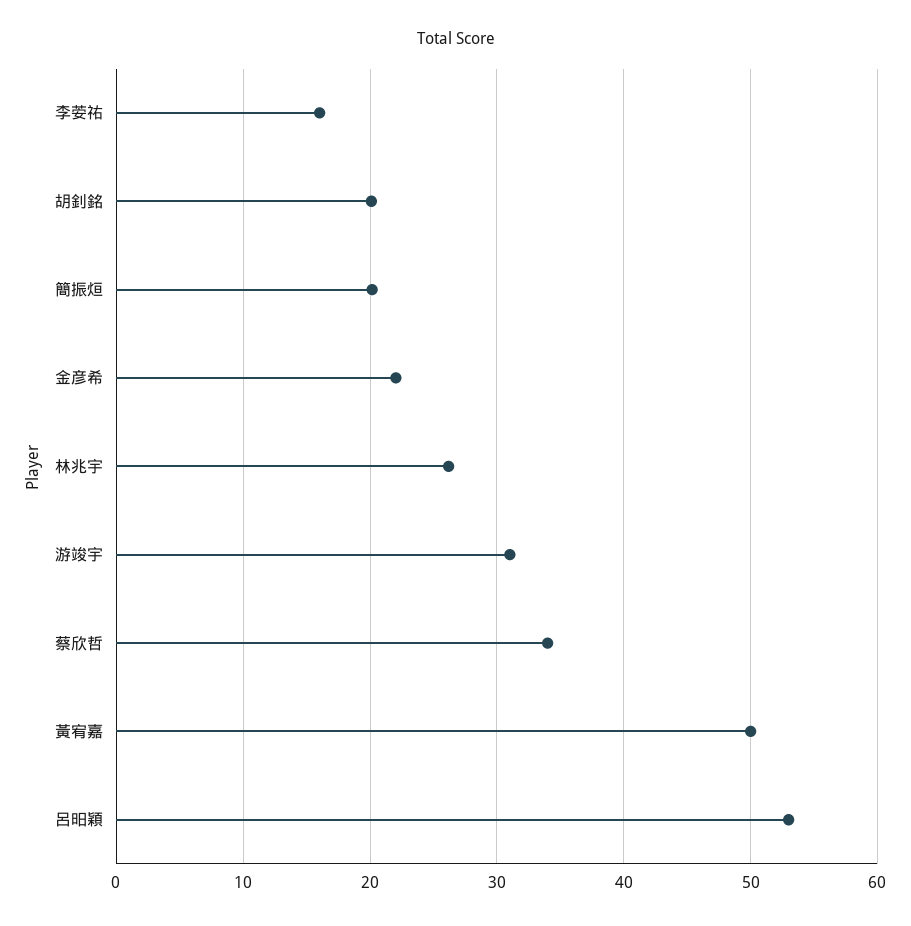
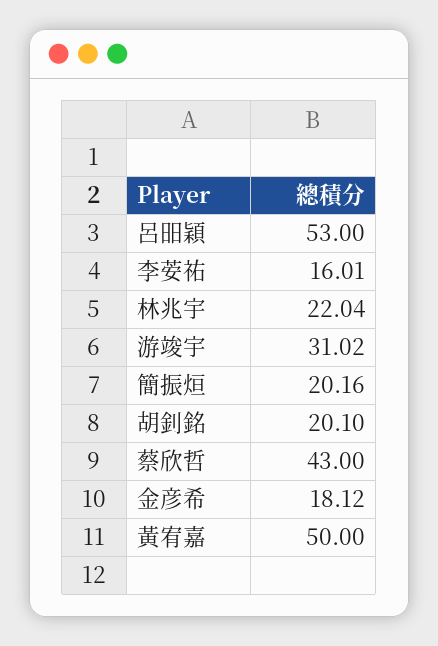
  {
    "李荌祐": 16.01,
    "胡釗銘": 20.1,
    "簡振烜": 20.16,
-   "金彦希": 22,
+   "金彦希": 18.12,
-   "林兆宇": 26,
+   "林兆宇": 22.04,
    "游竣宇": 31.02,
-   "蔡欣哲": 34,
+   "蔡欣哲": 43,
    "黃宥嘉": 50,
    "呂昍穎": 53
  }

